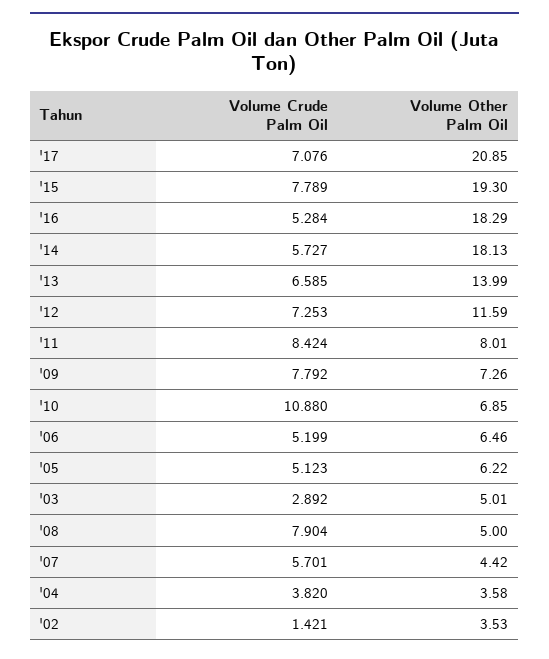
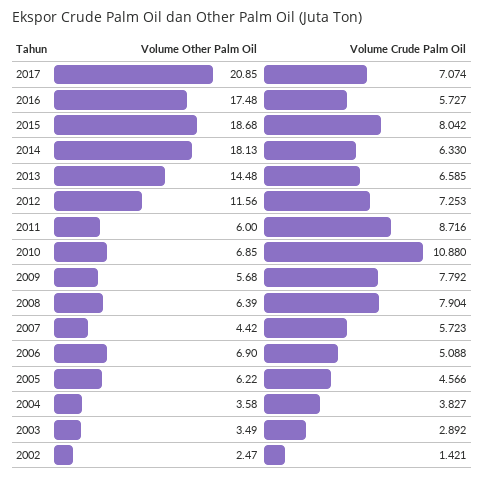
  {
    "Volume Crude Palm Oil": {
-     "'17": 7.076,
+     "'17": 7.074,
-     "'15": 7.789,
+     "'15": 8.042,
-     "'16": 5.284,
+     "'16": 5.727,
-     "'14": 5.727,
+     "'14": 6.33,
      "'13": 6.585,
      "'12": 7.253,
-     "'11": 8.424,
+     "'11": 8.716,
      "'09": 7.792,
      "'10": 10.88,
-     "'06": 5.199,
+     "'06": 5.088,
-     "'05": 5.123,
+     "'05": 4.566,
      "'03": 2.892,
      "'08": 7.904,
-     "'07": 5.701,
+     "'07": 5.723,
-     "'04": 3.82,
+     "'04": 3.827,
      "'02": 1.421
    },
    "Volume Other Palm Oil": {
      "'17": 20.85,
-     "'15": 19.3,
+     "'15": 18.68,
-     "'16": 18.29,
+     "'16": 17.48,
      "'14": 18.13,
-     "'13": 13.99,
+     "'13": 14.48,
-     "'12": 11.59,
+     "'12": 11.56,
-     "'11": 8.01,
+     "'11": 6,
-     "'09": 7.26,
+     "'09": 5.68,
      "'10": 6.85,
-     "'06": 6.46,
+     "'06": 6.9,
      "'05": 6.22,
-     "'03": 5.01,
+     "'03": 3.49,
-     "'08": 5,
+     "'08": 6.39,
      "'07": 4.42,
      "'04": 3.58,
-     "'02": 3.53
+     "'02": 2.47
    }
  }

